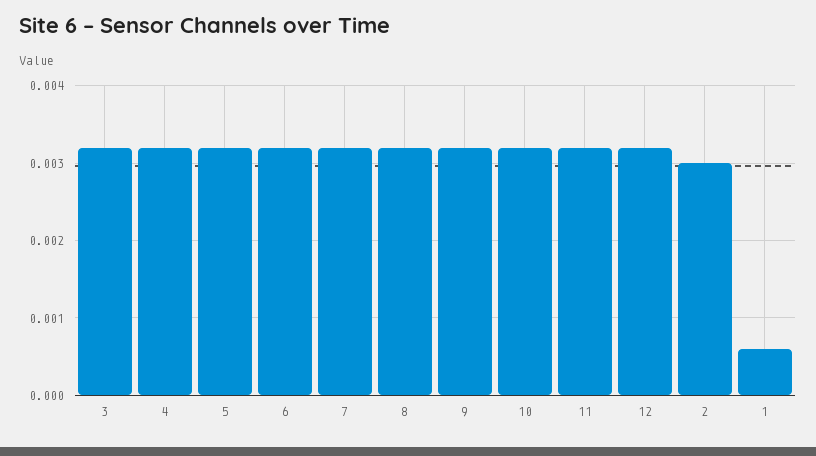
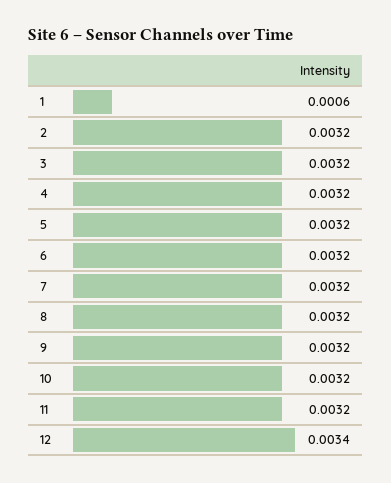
  {
    "3": 0.0032,
    "4": 0.0032,
    "5": 0.0032,
    "6": 0.0032,
    "7": 0.0032,
    "8": 0.0032,
    "9": 0.0032,
    "10": 0.0032,
    "11": 0.0032,
-   "12": 0.0032,
+   "12": 0.0034,
-   "2": 0.003,
+   "2": 0.0032,
    "1": 0.0006
  }

